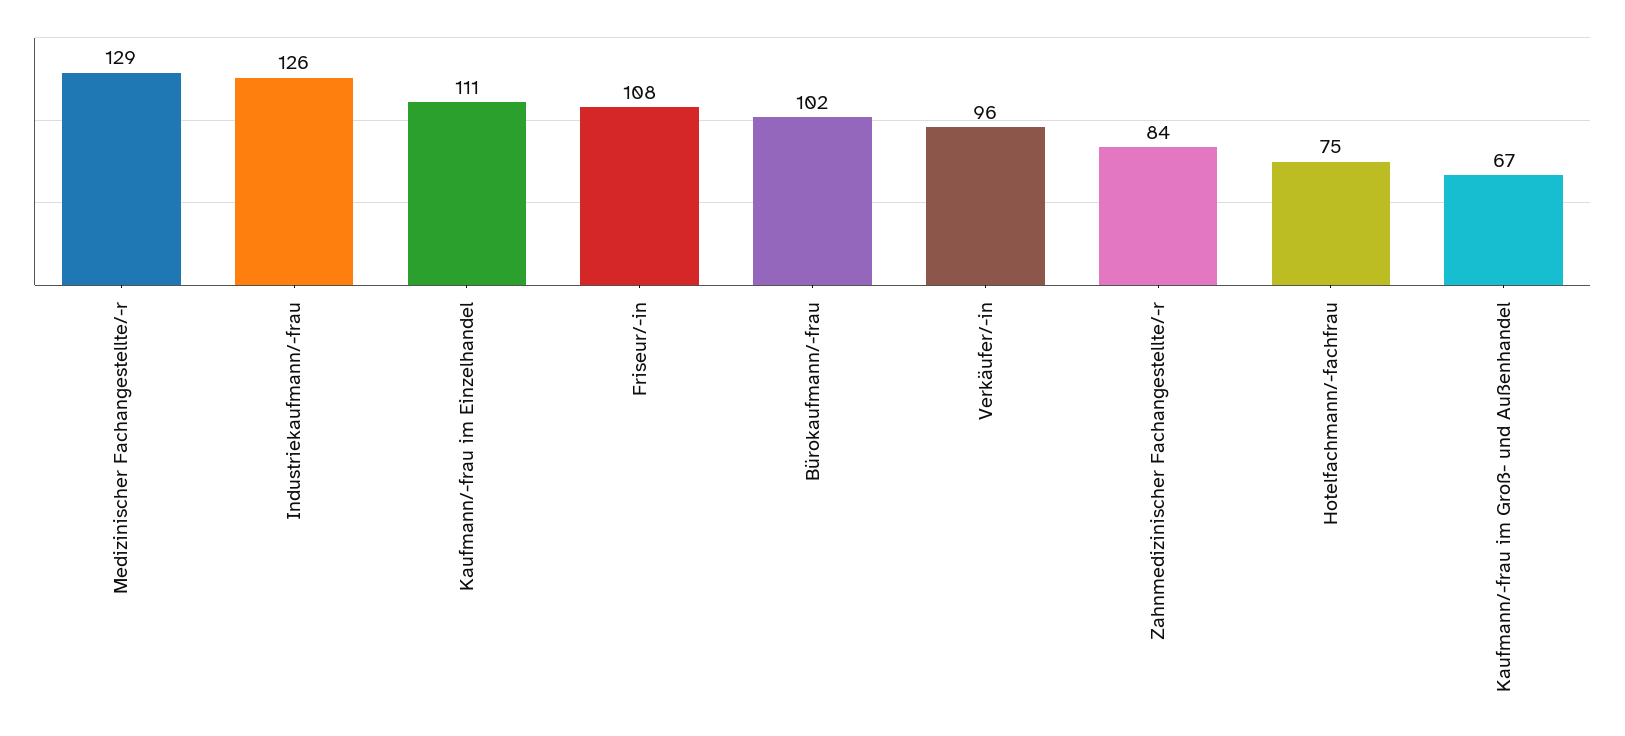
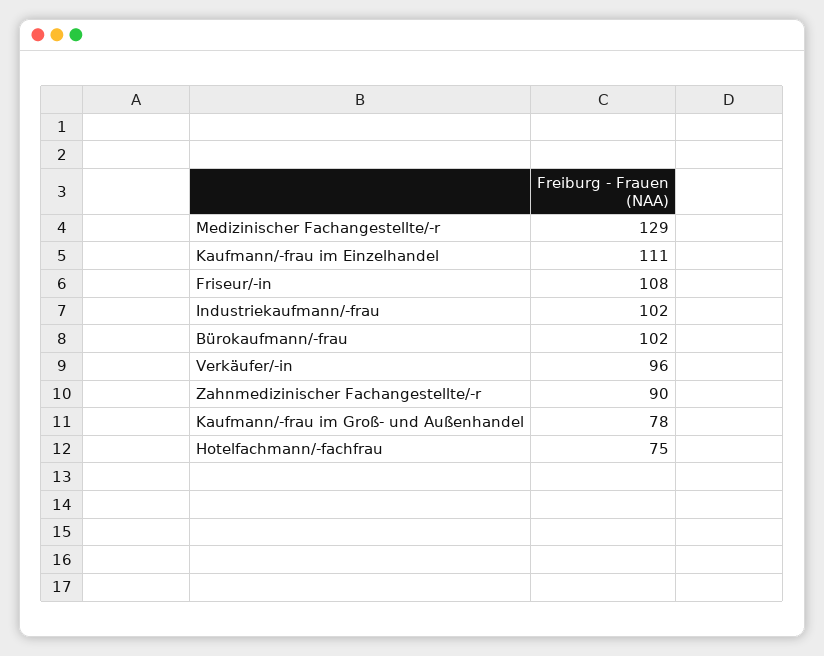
  {
    "Medizinischer Fachangestellte/-r": 129,
-   "Industriekaufmann/-frau": 126,
+   "Industriekaufmann/-frau": 102,
    "Kaufmann/-frau im Einzelhandel": 111,
    "Friseur/-in": 108,
    "Bürokaufmann/-frau": 102,
    "Verkäufer/-in": 96,
-   "Zahnmedizinischer Fachangestellte/-r": 84,
+   "Zahnmedizinischer Fachangestellte/-r": 90,
    "Hotelfachmann/-fachfrau": 75,
-   "Kaufmann/-frau im Groß- und Außenhandel": 67
+   "Kaufmann/-frau im Groß- und Außenhandel": 78
  }

